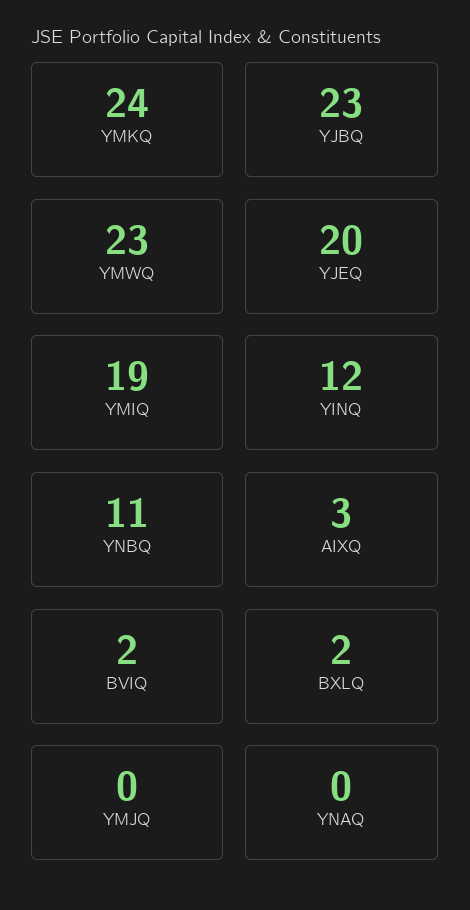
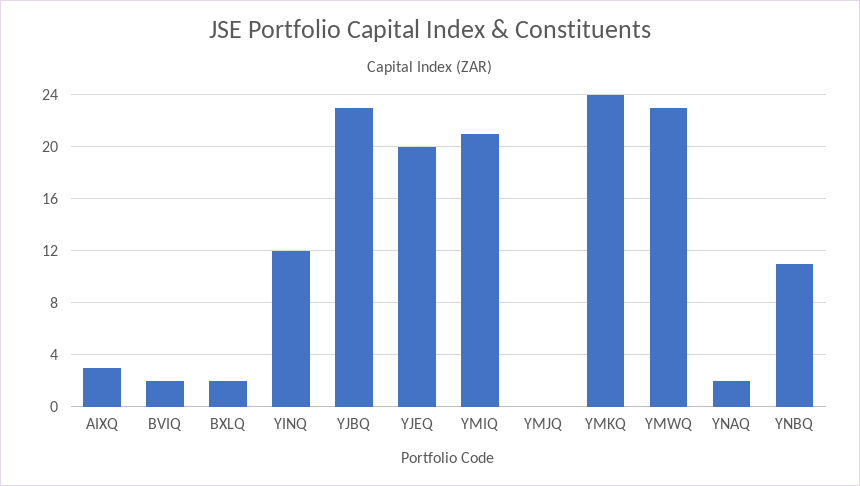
  {
    "YMKQ": 24,
    "YJBQ": 23,
    "YMWQ": 23,
    "YJEQ": 20,
-   "YMIQ": 19,
+   "YMIQ": 21,
    "YINQ": 12,
    "YNBQ": 11,
    "AIXQ": 3,
    "BVIQ": 2,
    "BXLQ": 2,
    "YMJQ": 0,
-   "YNAQ": 0
+   "YNAQ": 2
  }

